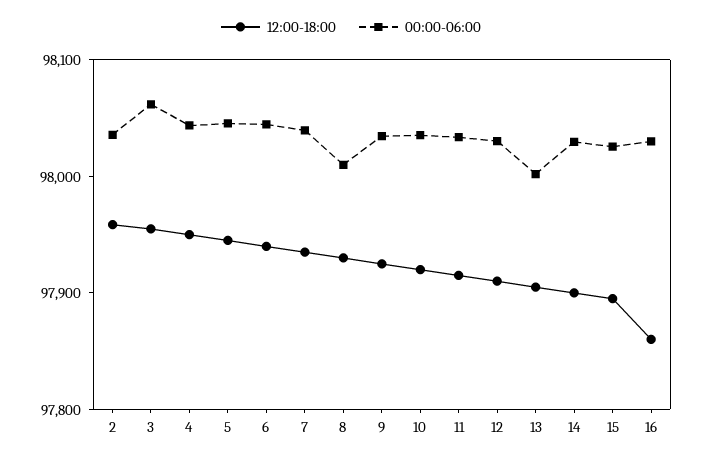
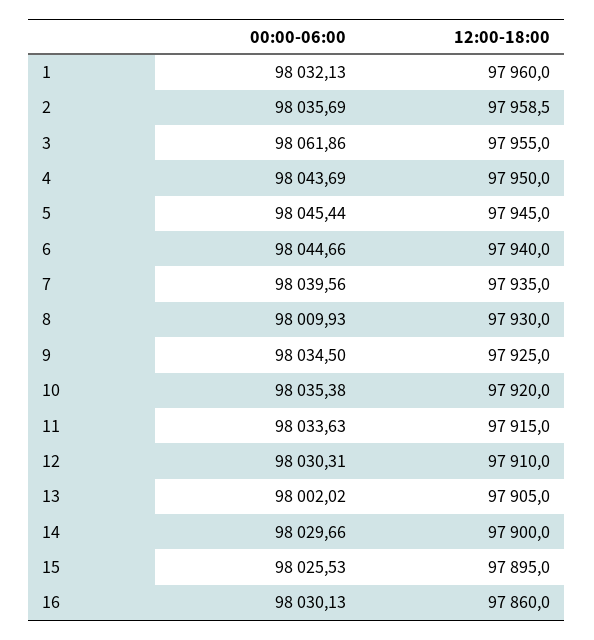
  {
    "12:00-18:00": {
      "2": 97958.5,
      "3": 97955,
      "4": 97950,
      "5": 97945,
      "6": 97940,
      "7": 97935,
      "8": 97930,
      "9": 97925,
      "10": 97920,
      "11": 97915,
      "12": 97910,
      "13": 97905,
      "14": 97900,
      "15": 97895,
-     "16": 97860
+     "16": 97860,
+     "1": 97960
    },
    "00:00-06:00": {
      "2": 98035.69,
      "3": 98061.86,
      "4": 98043.69,
      "5": 98045.44,
      "6": 98044.66,
      "7": 98039.56,
      "8": 98009.93,
      "9": 98034.5,
      "10": 98035.38,
      "11": 98033.63,
      "12": 98030.31,
      "13": 98002.02,
      "14": 98029.66,
      "15": 98025.53,
-     "16": 98030.13
+     "16": 98030.13,
+     "1": 98032.13
    }
  }

